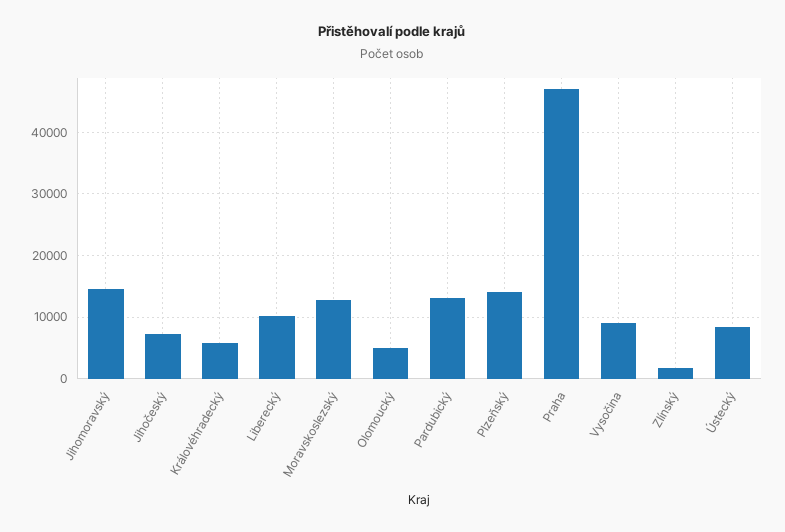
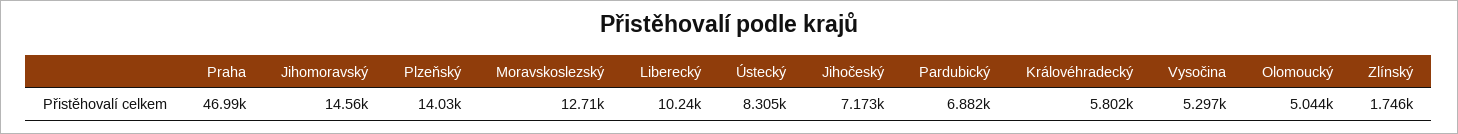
  {
    "Jihomoravský": 14560,
    "Jihočeský": 7173,
    "Královéhradecký": 5802,
    "Liberecký": 10240,
    "Moravskoslezský": 12710,
    "Olomoucký": 5044,
-   "Pardubický": 13000,
+   "Pardubický": 6882,
    "Plzeňský": 14030,
    "Praha": 46990,
-   "Vysočina": 9000,
+   "Vysočina": 5297,
    "Zlínský": 1746,
    "Ústecký": 8305
  }

